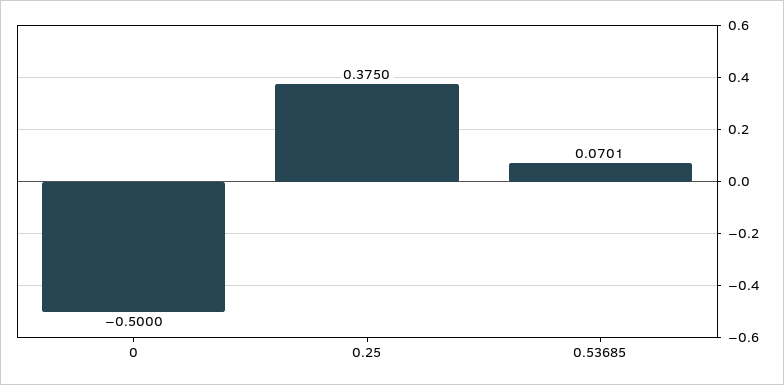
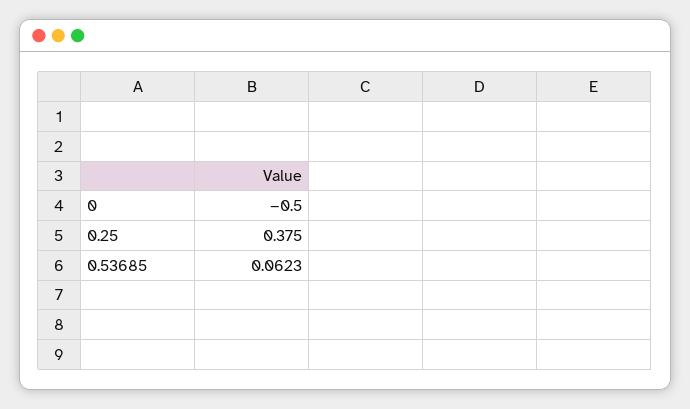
  {
    "0": -0.5,
    "0.25": 0.375,
-   "0.53685": 0.0701
+   "0.53685": 0.0623
  }

